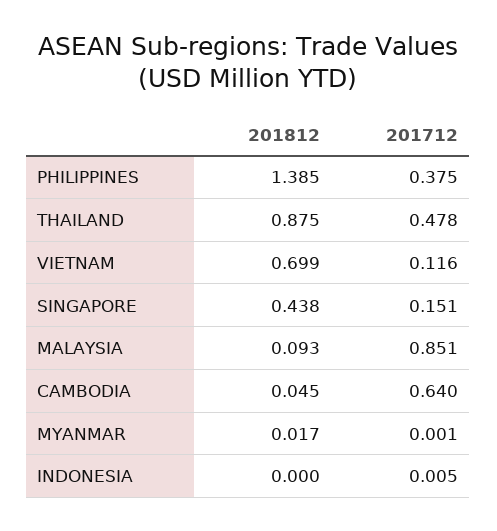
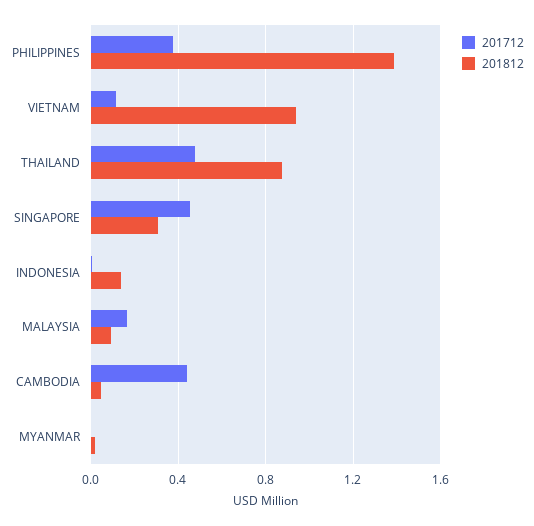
  {
    "201812": {
      "PHILIPPINES": 1.385,
      "THAILAND": 0.875,
-     "VIETNAM": 0.699,
+     "VIETNAM": 0.95,
-     "SINGAPORE": 0.438,
+     "SINGAPORE": 0.3,
      "MALAYSIA": 0.093,
      "CAMBODIA": 0.045,
      "MYANMAR": 0.017,
-     "INDONESIA": 0
+     "INDONESIA": 0.15
    },
    "201712": {
      "PHILIPPINES": 0.375,
      "THAILAND": 0.478,
      "VIETNAM": 0.116,
-     "SINGAPORE": 0.151,
+     "SINGAPORE": 0.45,
-     "MALAYSIA": 0.851,
+     "MALAYSIA": 0.15,
-     "CAMBODIA": 0.64,
+     "CAMBODIA": 0.45,
      "MYANMAR": 0.001,
      "INDONESIA": 0.005
    }
  }

